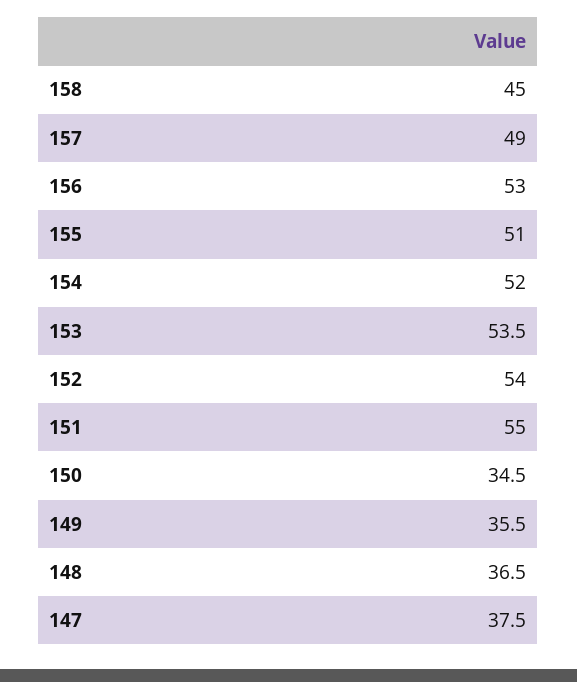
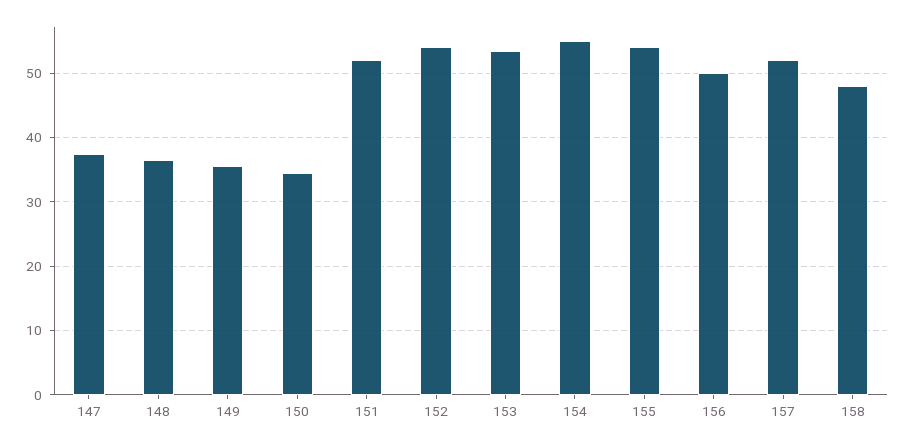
  {
-   "158": 45,
+   "158": 48,
-   "157": 49,
+   "157": 52,
-   "156": 53,
+   "156": 50,
-   "155": 51,
+   "155": 54,
-   "154": 52,
+   "154": 55,
    "153": 53.5,
    "152": 54,
-   "151": 55,
+   "151": 52,
    "150": 34.5,
    "149": 35.5,
    "148": 36.5,
    "147": 37.5
  }

